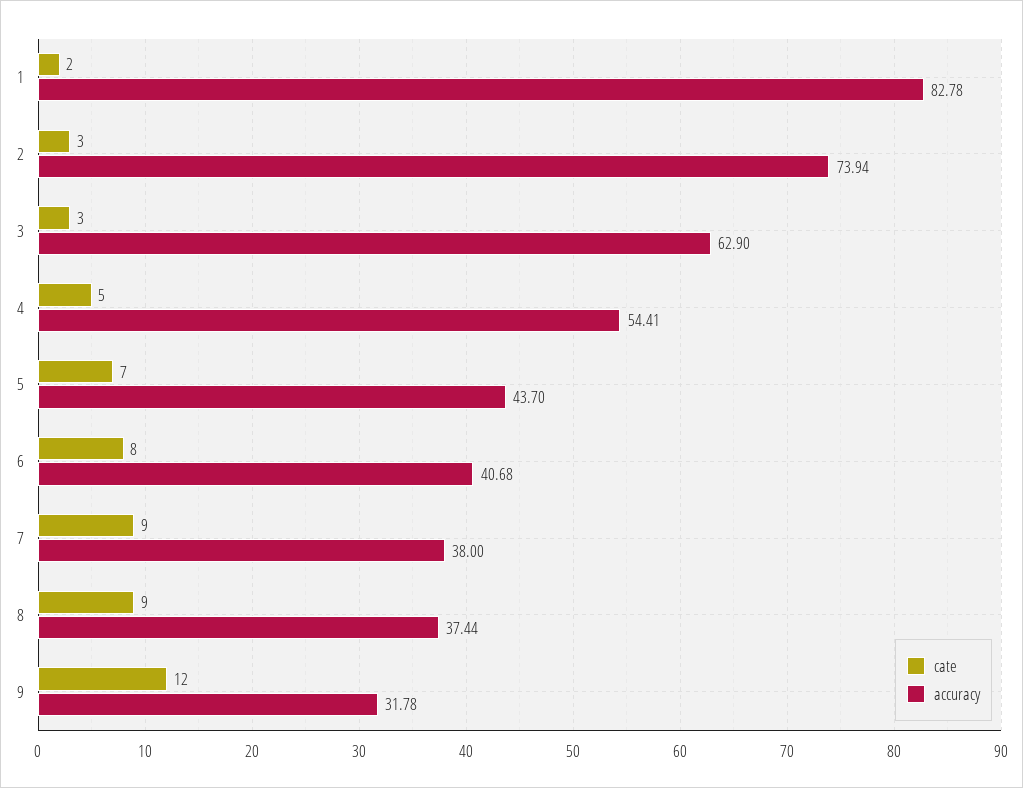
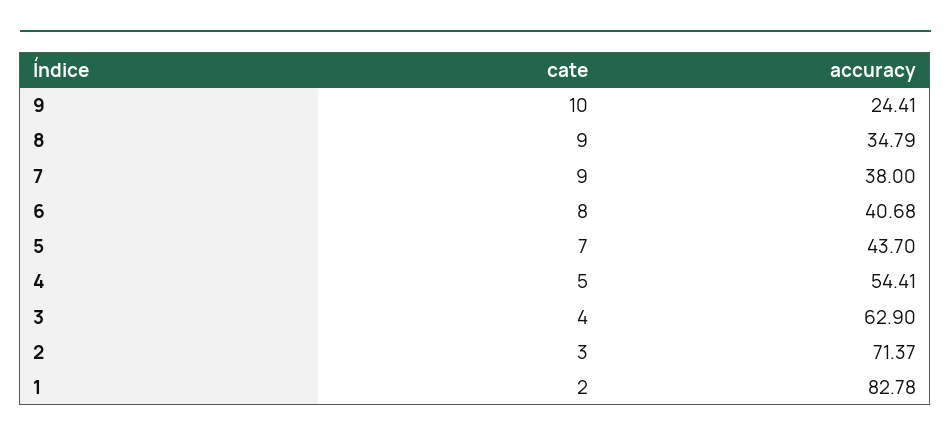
  {
    "cate": {
      "1": 2,
      "2": 3,
-     "3": 3,
+     "3": 4,
      "4": 5,
      "5": 7,
      "6": 8,
      "7": 9,
      "8": 9,
-     "9": 12
+     "9": 10
    },
    "accuracy": {
      "1": 82.78,
-     "2": 73.94,
+     "2": 71.37,
      "3": 62.9,
      "4": 54.41,
      "5": 43.7,
      "6": 40.68,
      "7": 38,
-     "8": 37.44,
+     "8": 34.79,
-     "9": 31.78
+     "9": 24.41
    }
  }

